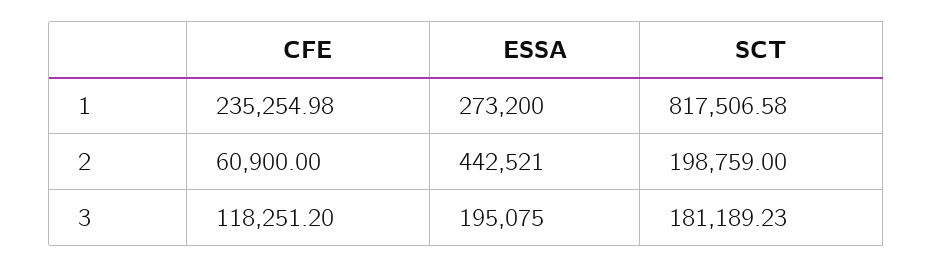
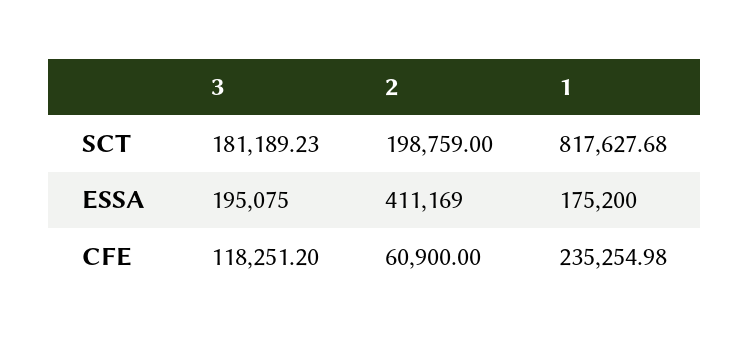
  {
    "CFE": {
      "1": 235254.98,
      "2": 60900,
      "3": 118251.2
    },
    "ESSA": {
-     "1": 273200,
+     "1": 175200,
-     "2": 442521,
+     "2": 411169,
      "3": 195075
    },
    "SCT": {
-     "1": 817506.58,
+     "1": 817627.68,
      "2": 198759,
      "3": 181189.23
    }
  }

